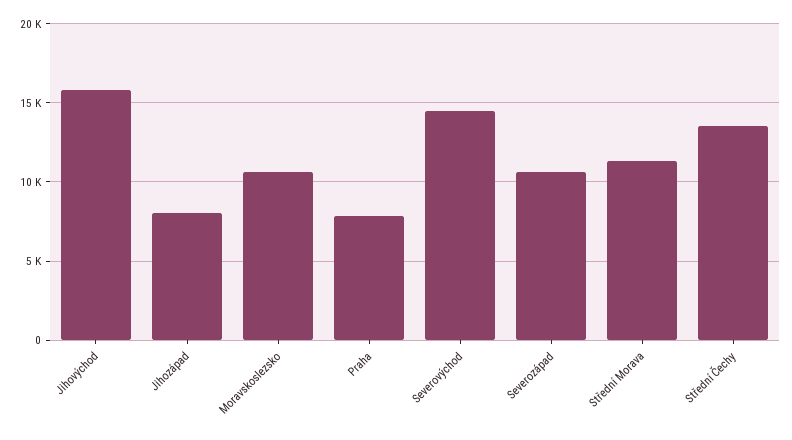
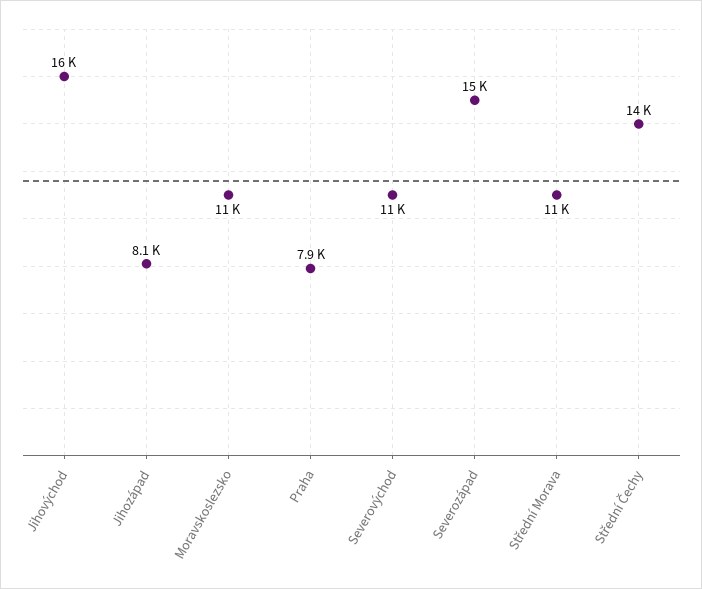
  {
    "Jihovýchod": 16000,
    "Jihozápad": 8100,
    "Moravskoslezsko": 11000,
    "Praha": 7900,
-   "Severovýchod": 14500,
+   "Severovýchod": 11000,
-   "Severozápad": 10500,
+   "Severozápad": 15000,
    "Střední Morava": 11000,
    "Střední Čechy": 14000
  }

